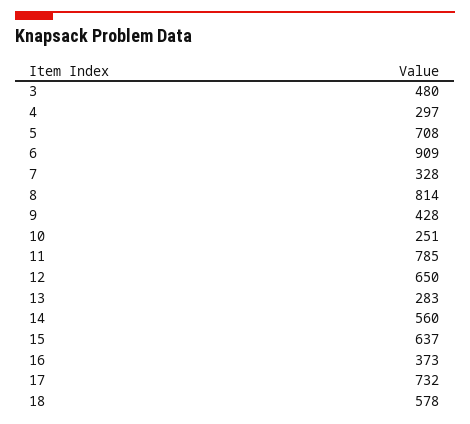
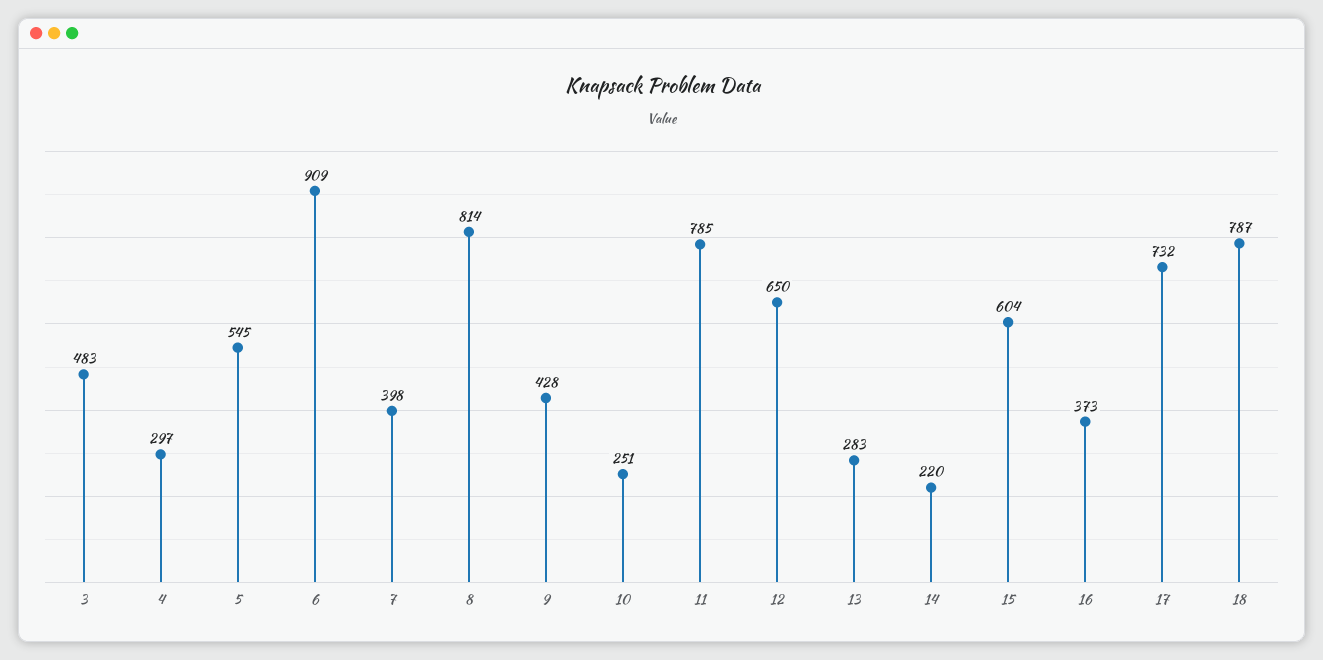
  {
-   "3": 480,
+   "3": 483,
    "4": 297,
-   "5": 708,
+   "5": 545,
    "6": 909,
-   "7": 328,
+   "7": 398,
    "8": 814,
    "9": 428,
    "10": 251,
    "11": 785,
    "12": 650,
    "13": 283,
-   "14": 560,
+   "14": 220,
-   "15": 637,
+   "15": 604,
    "16": 373,
    "17": 732,
-   "18": 578
+   "18": 787
  }

